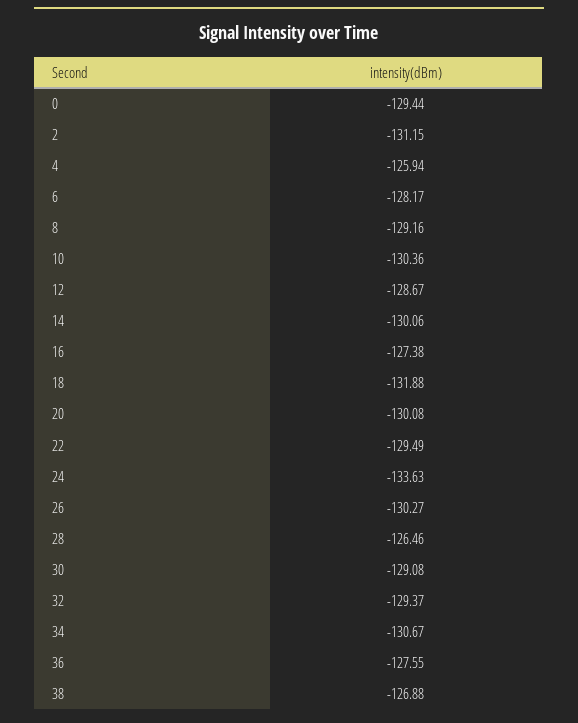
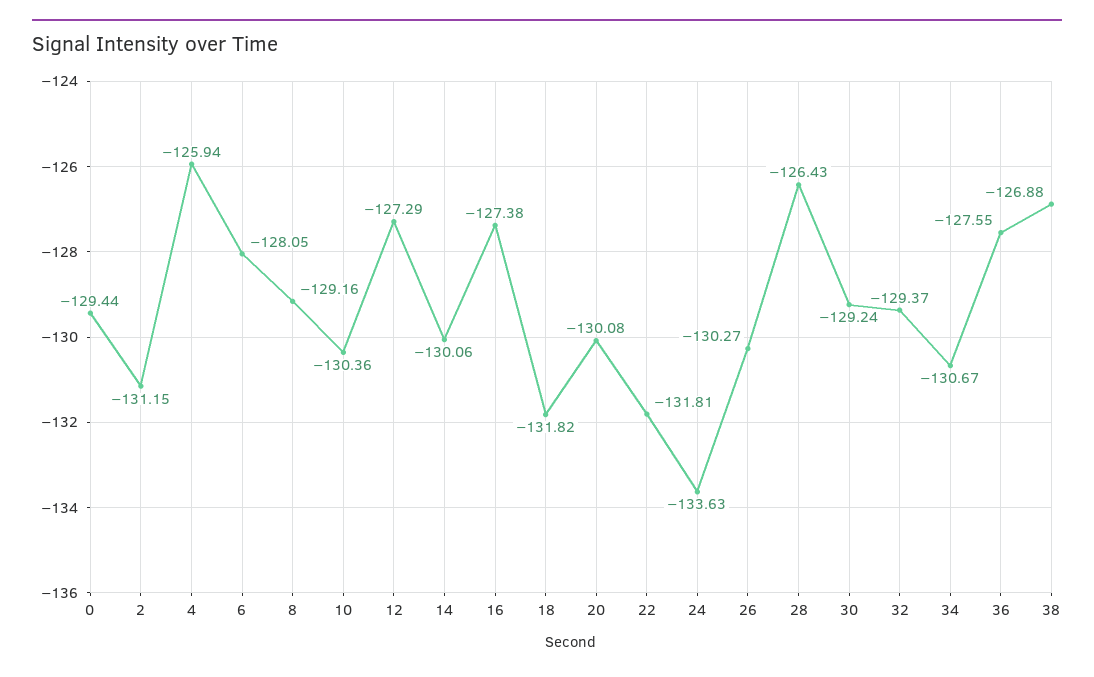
  {
    "0": -129.44,
    "2": -131.15,
    "4": -125.94,
-   "6": -128.17,
+   "6": -128.05,
    "8": -129.16,
    "10": -130.36,
-   "12": -128.67,
+   "12": -127.29,
    "14": -130.06,
    "16": -127.38,
-   "18": -131.88,
+   "18": -131.82,
    "20": -130.08,
-   "22": -129.49,
+   "22": -131.81,
    "24": -133.63,
    "26": -130.27,
-   "28": -126.46,
+   "28": -126.43,
-   "30": -129.08,
+   "30": -129.24,
    "32": -129.37,
    "34": -130.67,
    "36": -127.55,
    "38": -126.88
  }

